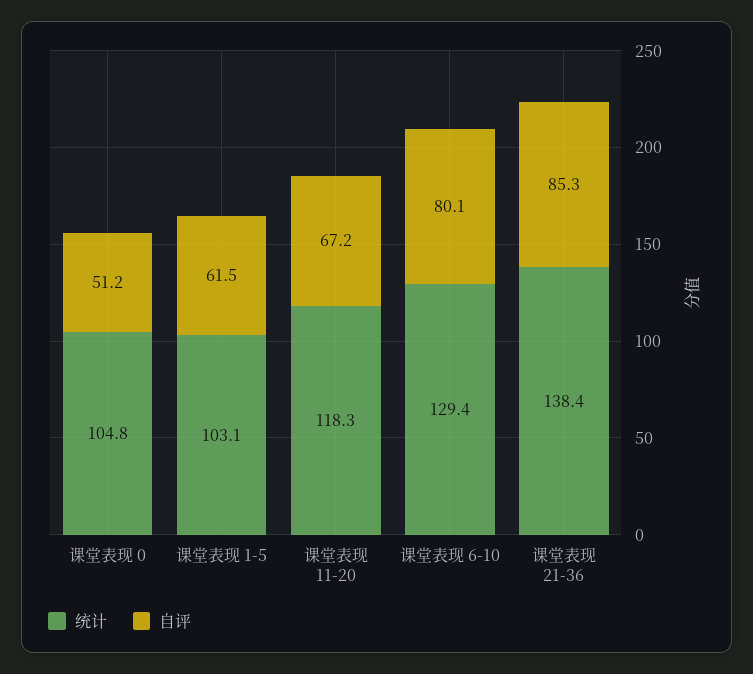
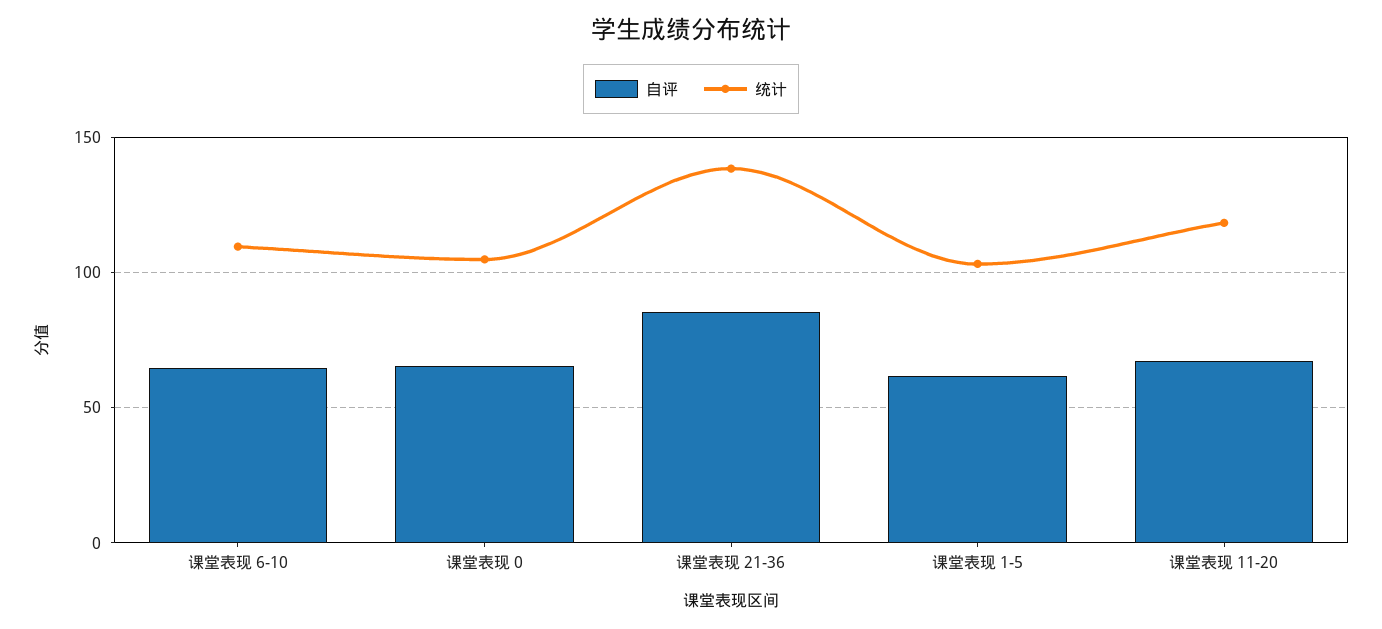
  {
    "统计": {
      "课堂表现 0": 104.8,
      "课堂表现 1-5": 103.1,
      "课堂表现 11-20": 118.3,
-     "课堂表现 6-10": 129.4,
+     "课堂表现 6-10": 110,
      "课堂表现 21-36": 138.4
    },
    "自评": {
-     "课堂表现 0": 51.2,
+     "课堂表现 0": 65,
      "课堂表现 1-5": 61.5,
      "课堂表现 11-20": 67.2,
-     "课堂表现 6-10": 80.1,
+     "课堂表现 6-10": 65,
      "课堂表现 21-36": 85.3
    }
  }

